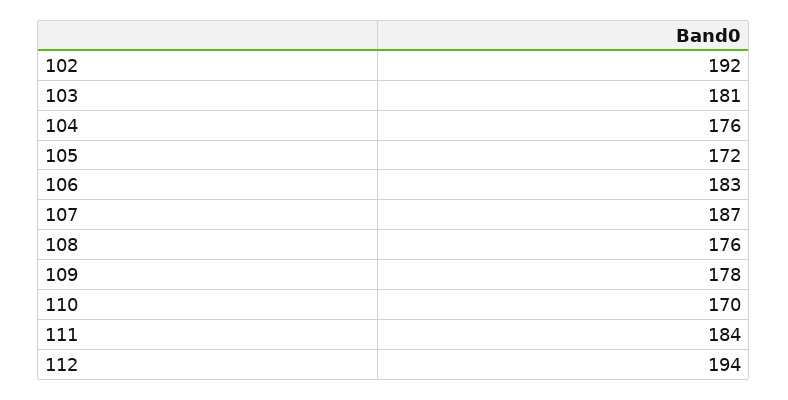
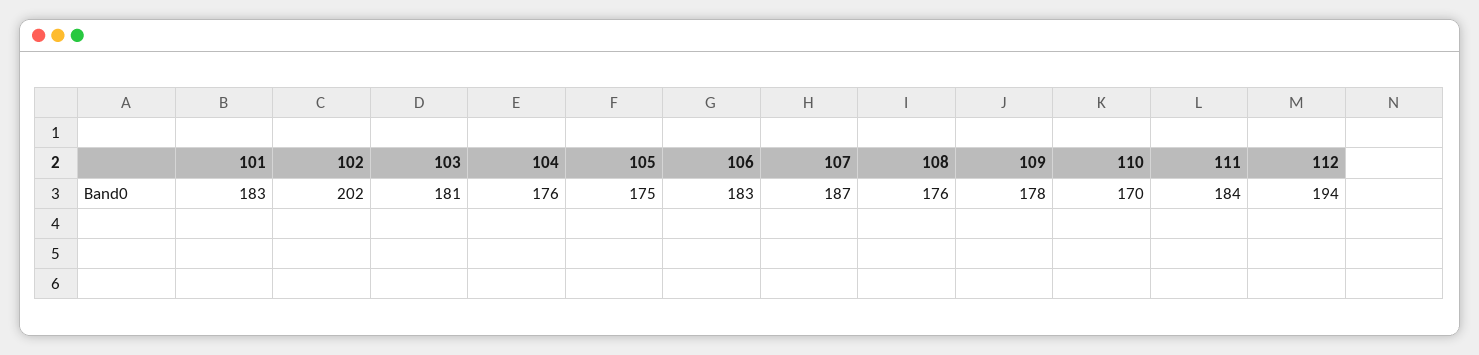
  {
-   "102": 192,
+   "102": 202,
    "103": 181,
    "104": 176,
-   "105": 172,
+   "105": 175,
    "106": 183,
    "107": 187,
    "108": 176,
    "109": 178,
    "110": 170,
    "111": 184,
-   "112": 194
+   "112": 194,
+   "101": 183
  }

